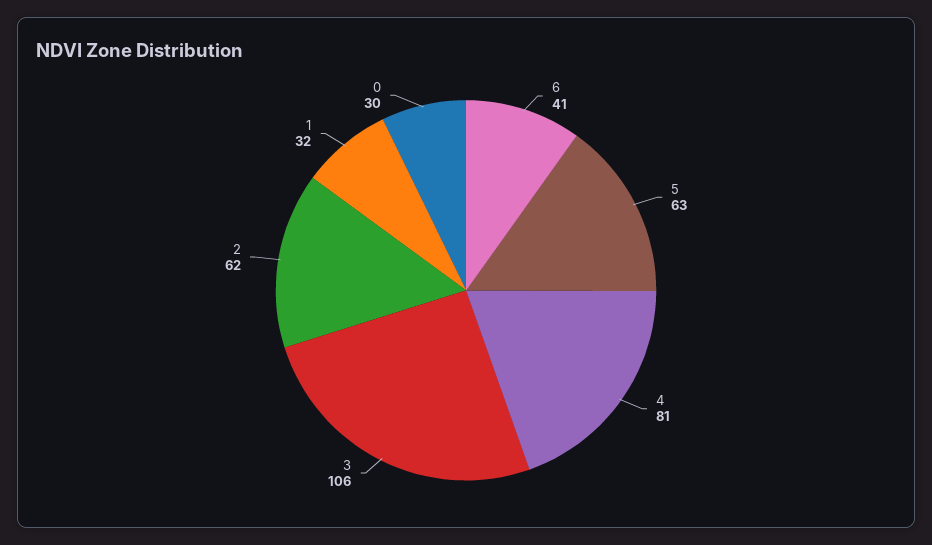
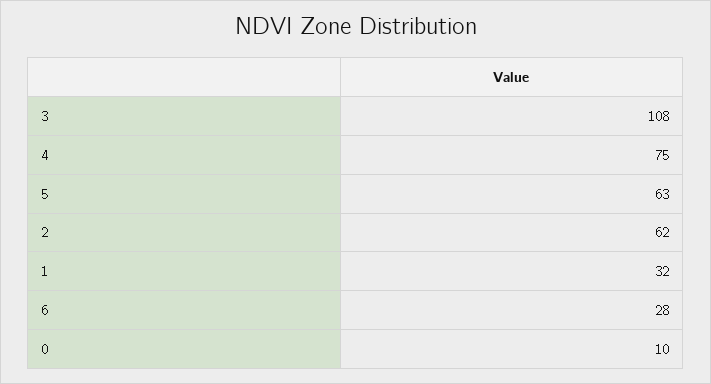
  {
-   "6": 41,
+   "6": 28,
    "5": 63,
-   "4": 81,
+   "4": 75,
-   "3": 106,
+   "3": 108,
    "2": 62,
    "1": 32,
-   "0": 30
+   "0": 10
  }

